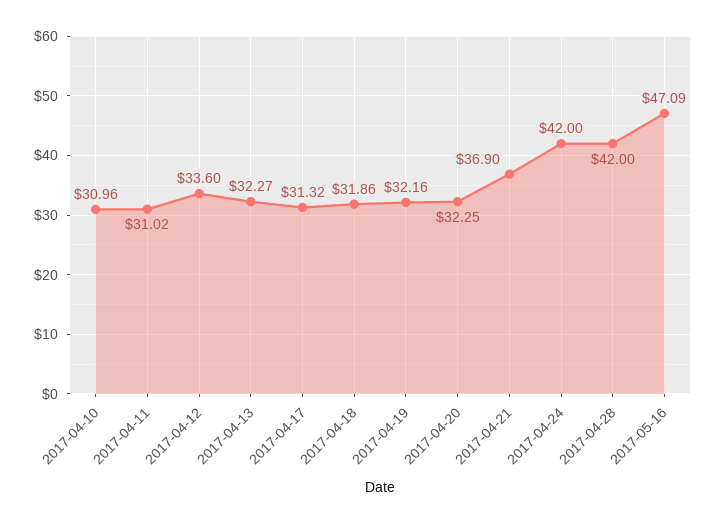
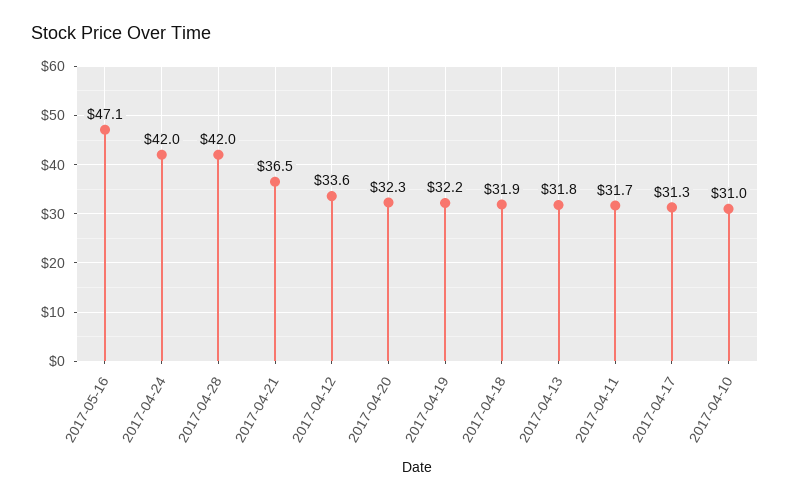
  {
    "2017-04-10": 30.96,
-   "2017-04-11": 31.02,
+   "2017-04-11": 31.7,
    "2017-04-12": 33.6,
-   "2017-04-13": 32.27,
+   "2017-04-13": 31.8,
    "2017-04-17": 31.32,
    "2017-04-18": 31.86,
    "2017-04-19": 32.16,
    "2017-04-20": 32.25,
-   "2017-04-21": 36.9,
+   "2017-04-21": 36.5,
    "2017-04-24": 42,
    "2017-04-28": 42,
    "2017-05-16": 47.09
  }

